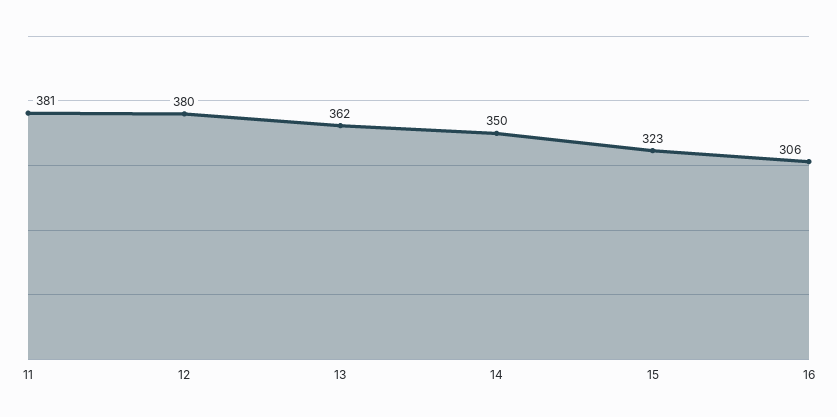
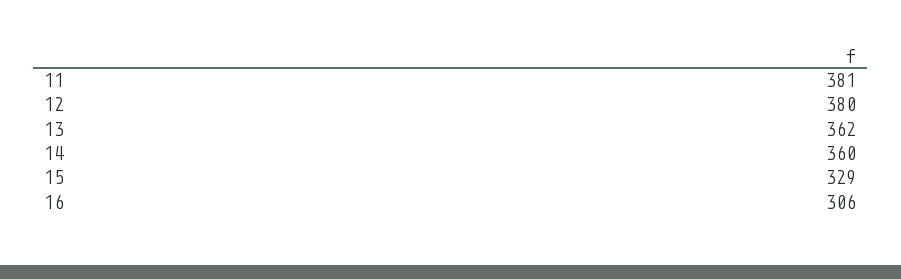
  {
    "11": 381,
    "12": 380,
    "13": 362,
-   "14": 350,
+   "14": 360,
-   "15": 323,
+   "15": 329,
    "16": 306
  }

